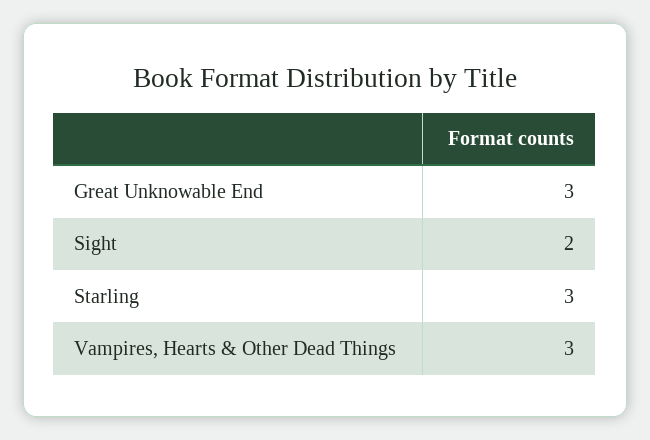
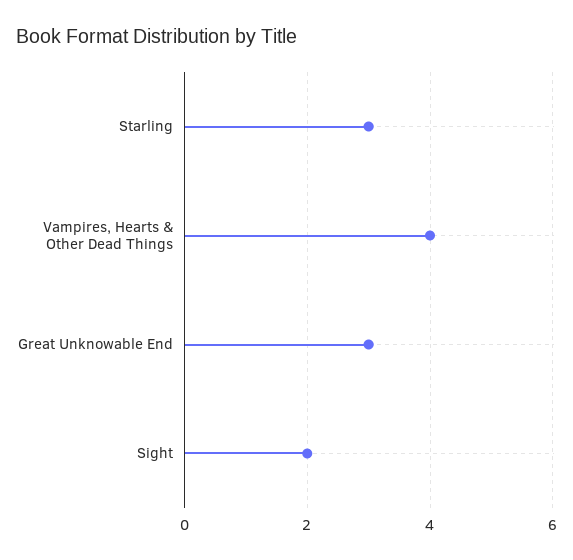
  {
    "Great Unknowable End": 3,
    "Sight": 2,
    "Starling": 3,
-   "Vampires, Hearts & Other Dead Things": 3
+   "Vampires, Hearts & Other Dead Things": 4
  }

